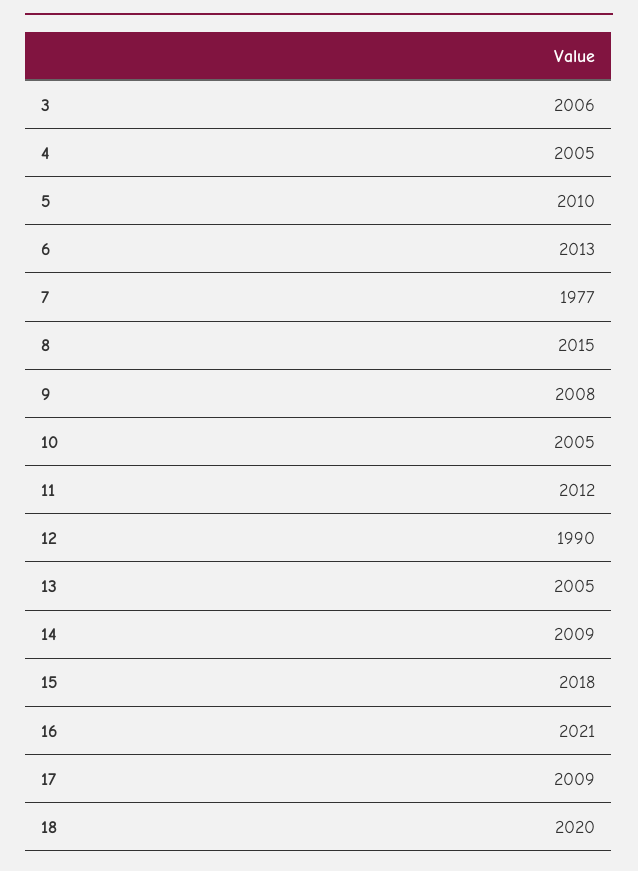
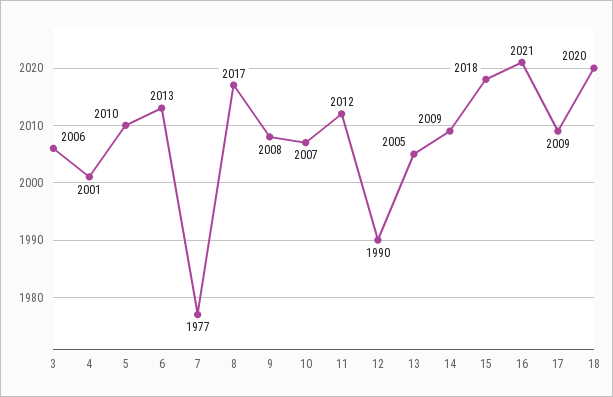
  {
    "3": 2006,
-   "4": 2005,
+   "4": 2001,
    "5": 2010,
    "6": 2013,
    "7": 1977,
-   "8": 2015,
+   "8": 2017,
    "9": 2008,
-   "10": 2005,
+   "10": 2007,
    "11": 2012,
    "12": 1990,
    "13": 2005,
    "14": 2009,
    "15": 2018,
    "16": 2021,
    "17": 2009,
    "18": 2020
  }

